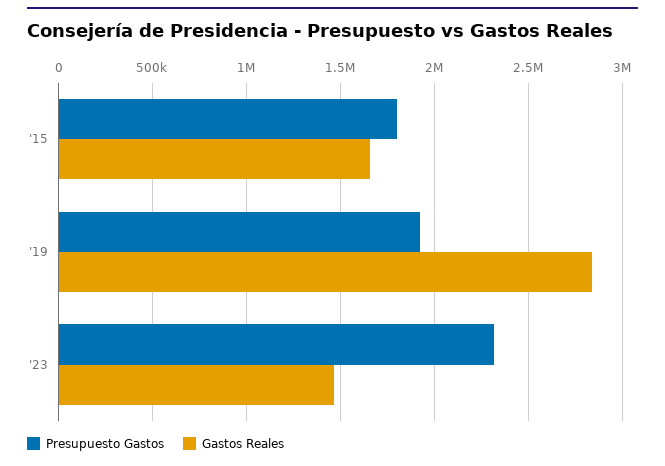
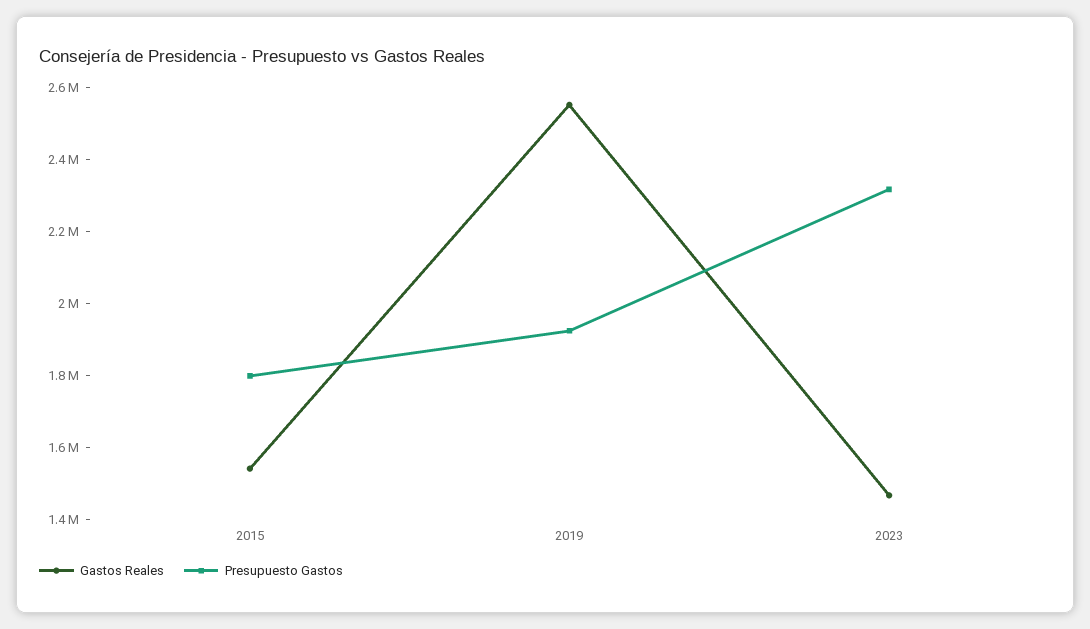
  {
    "Presupuesto Gastos": {
      "'15": 1800000,
      "'19": 1950000,
      "'23": 2300000
    },
    "Gastos Reales": {
-     "'15": 1650000,
+     "'15": 1550000,
-     "'19": 2850000,
+     "'19": 2550000,
      "'23": 1450000
    }
  }

